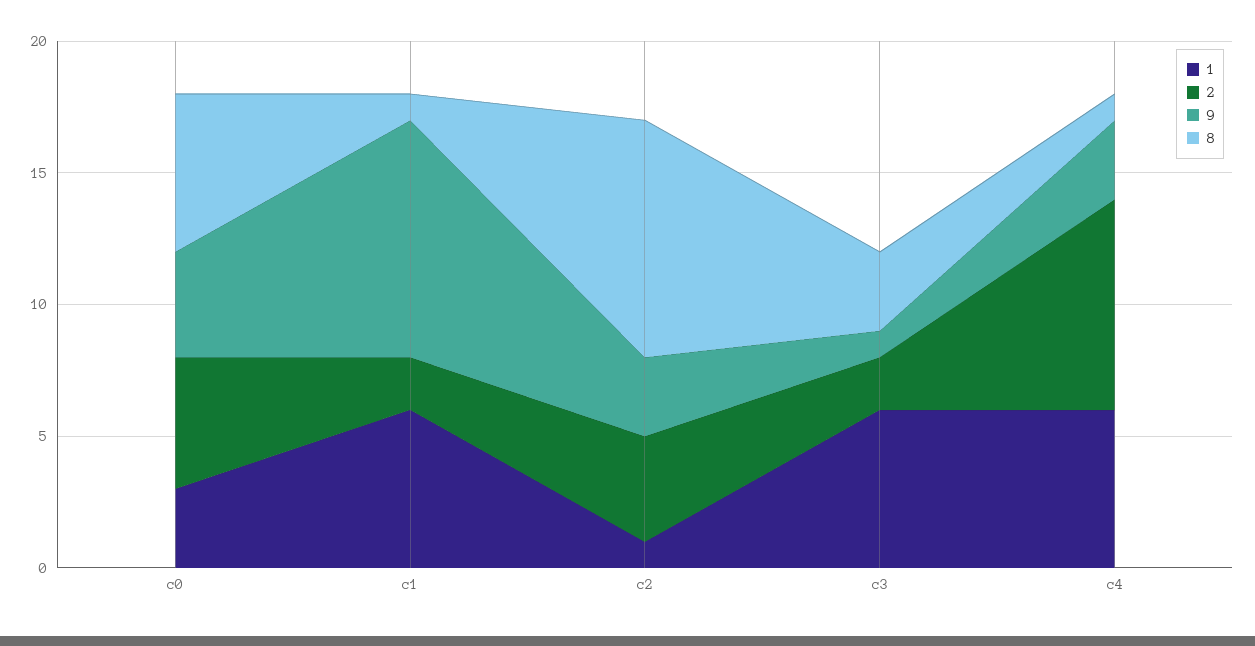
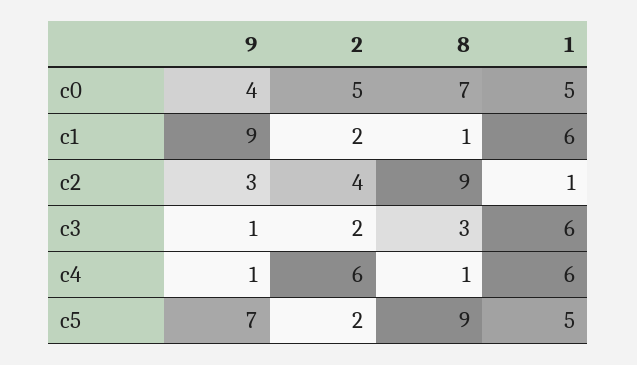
  {
    "1": {
-     "c0": 3,
+     "c0": 5,
      "c1": 6,
      "c2": 1,
      "c3": 6,
-     "c4": 6
+     "c4": 6,
+     "c5": 5
    },
    "2": {
      "c0": 5,
      "c1": 2,
      "c2": 4,
      "c3": 2,
-     "c4": 8
+     "c4": 6,
+     "c5": 2
    },
    "9": {
      "c0": 4,
      "c1": 9,
      "c2": 3,
      "c3": 1,
-     "c4": 3
+     "c4": 1,
+     "c5": 7
    },
    "8": {
-     "c0": 6,
+     "c0": 7,
      "c1": 1,
      "c2": 9,
      "c3": 3,
-     "c4": 1
+     "c4": 1,
+     "c5": 9
    }
  }

